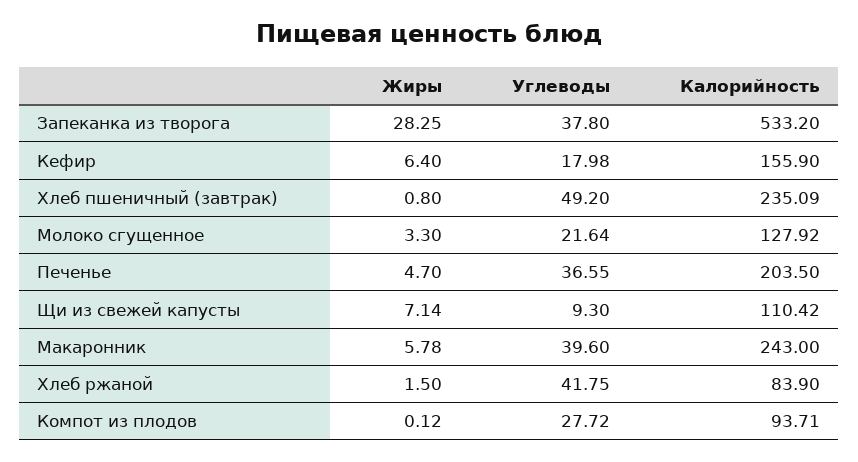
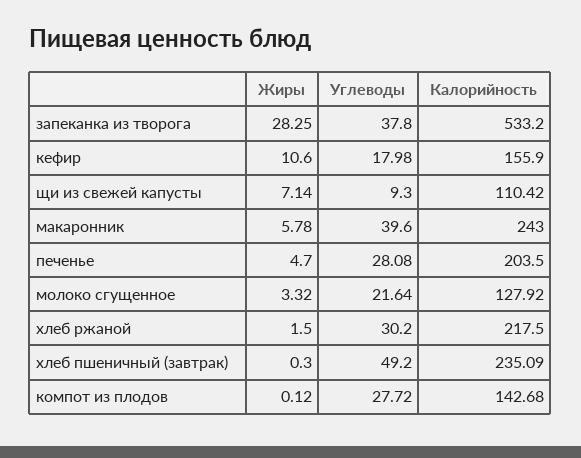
  {
    "Жиры": {
      "Запеканка из творога": 28.25,
-     "Кефир": 6.4,
+     "Кефир": 10.6,
-     "Хлеб пшеничный (завтрак)": 0.8,
+     "Хлеб пшеничный (завтрак)": 0.3,
-     "Молоко сгущенное": 3.3,
+     "Молоко сгущенное": 3.32,
      "Печенье": 4.7,
      "Щи из свежей капусты": 7.14,
      "Макаронник": 5.78,
      "Хлеб ржаной": 1.5,
      "Компот из плодов": 0.12
    },
    "Углеводы": {
      "Запеканка из творога": 37.8,
      "Кефир": 17.98,
      "Хлеб пшеничный (завтрак)": 49.2,
      "Молоко сгущенное": 21.64,
-     "Печенье": 36.55,
+     "Печенье": 28.08,
      "Щи из свежей капусты": 9.3,
      "Макаронник": 39.6,
-     "Хлеб ржаной": 41.75,
+     "Хлеб ржаной": 30.2,
      "Компот из плодов": 27.72
    },
    "Калорийность": {
      "Запеканка из творога": 533.2,
      "Кефир": 155.9,
      "Хлеб пшеничный (завтрак)": 235.09,
      "Молоко сгущенное": 127.92,
      "Печенье": 203.5,
      "Щи из свежей капусты": 110.42,
      "Макаронник": 243,
-     "Хлеб ржаной": 83.9,
+     "Хлеб ржаной": 217.5,
-     "Компот из плодов": 93.71
+     "Компот из плодов": 142.68
    }
  }

